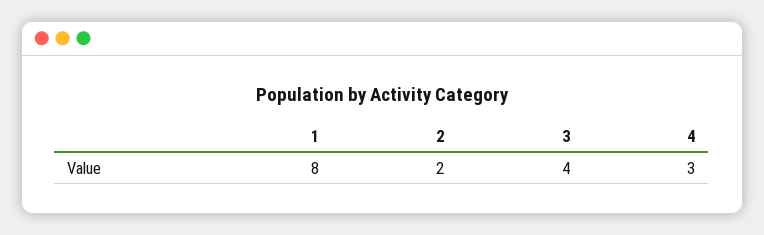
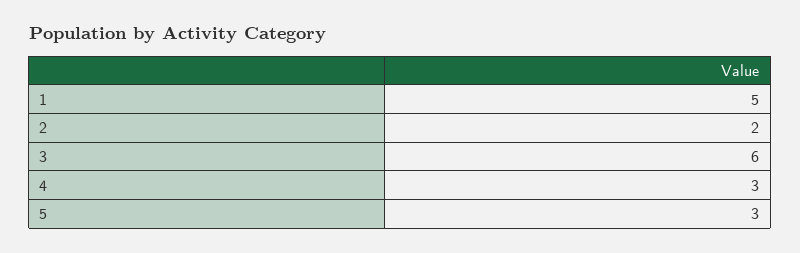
  {
-   "1": 8,
+   "1": 5,
    "2": 2,
-   "3": 4,
+   "3": 6,
-   "4": 3
+   "4": 3,
+   "5": 3
  }

